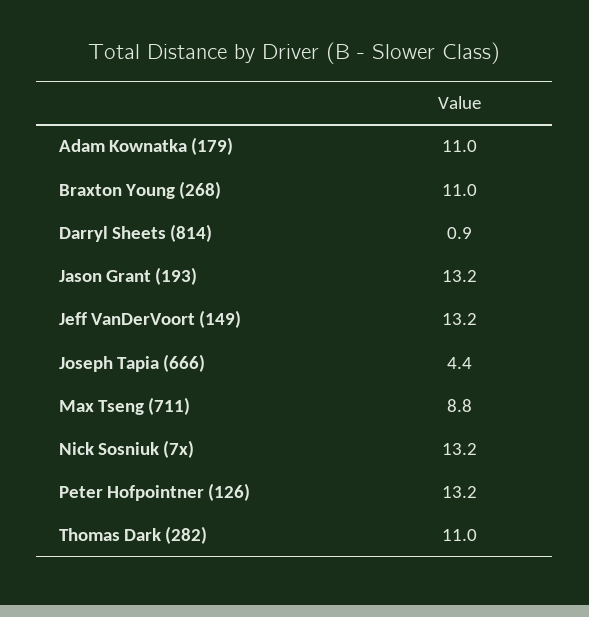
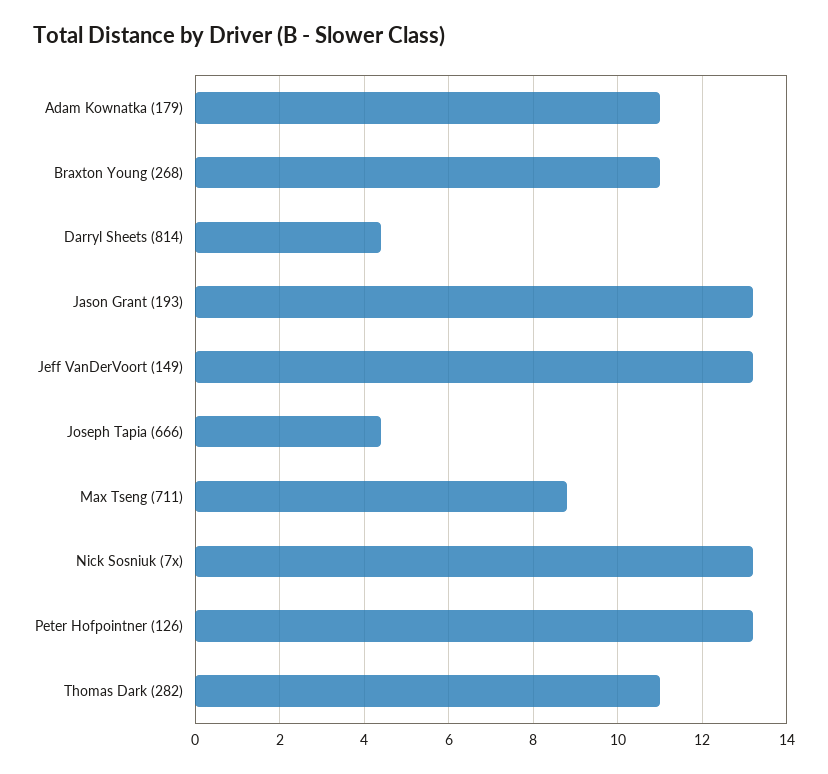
  {
    "Adam Kownatka (179)": 11,
    "Braxton Young (268)": 11,
-   "Darryl Sheets (814)": 0.9,
+   "Darryl Sheets (814)": 4.5,
    "Jason Grant (193)": 13.2,
    "Jeff VanDerVoort (149)": 13.2,
    "Joseph Tapia (666)": 4.4,
    "Max Tseng (711)": 8.8,
    "Nick Sosniuk (7x)": 13.2,
    "Peter Hofpointner (126)": 13.2,
    "Thomas Dark (282)": 11
  }

